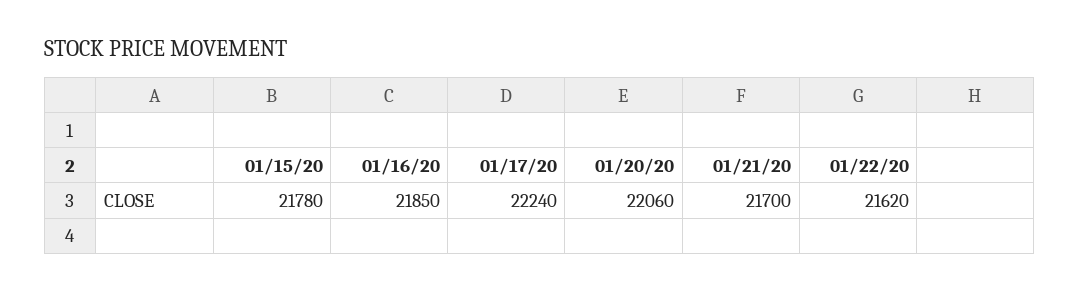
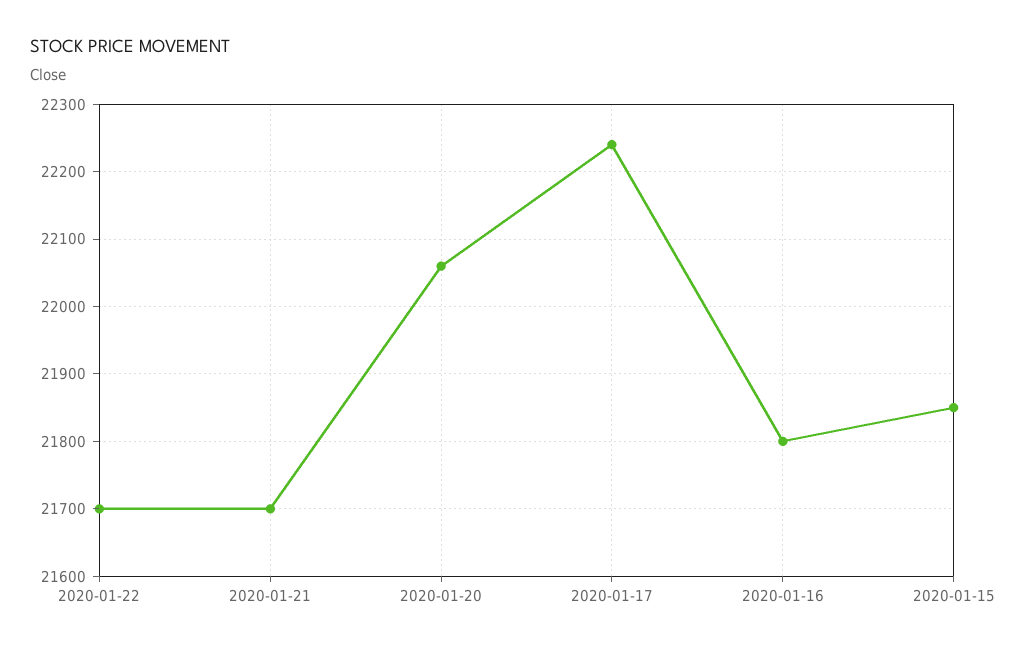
  {
-   "01/15/20": 21780,
+   "01/15/20": 21850,
-   "01/16/20": 21850,
+   "01/16/20": 21800,
    "01/17/20": 22240,
    "01/20/20": 22060,
    "01/21/20": 21700,
-   "01/22/20": 21620
+   "01/22/20": 21700
  }

